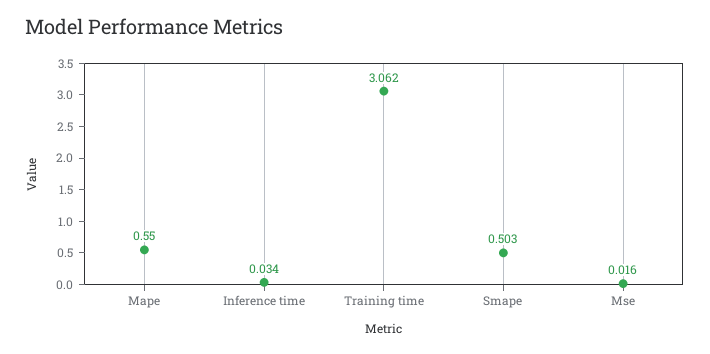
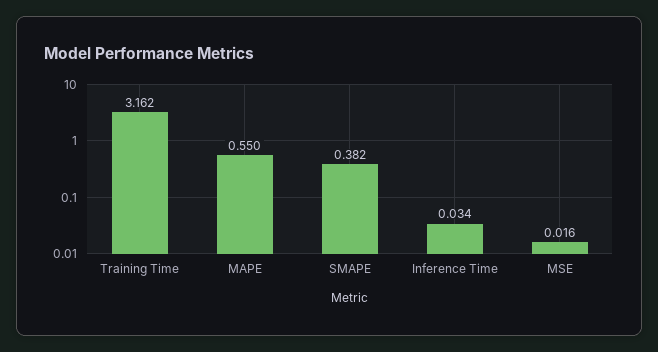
  {
    "Mape": 0.55,
    "Inference time": 0.034,
-   "Training time": 3.062,
+   "Training time": 3.162,
-   "Smape": 0.503,
+   "Smape": 0.382,
    "Mse": 0.016
  }

